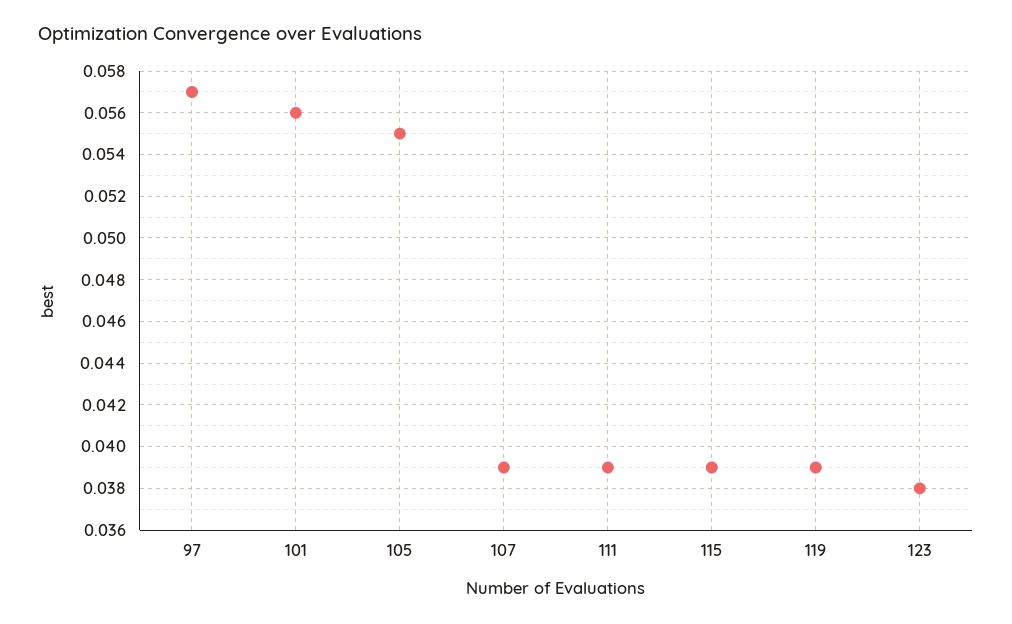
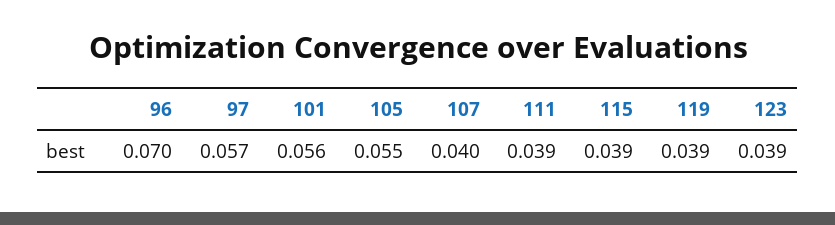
  {
    "97": 0.057,
    "101": 0.056,
    "105": 0.055,
-   "107": 0.039,
+   "107": 0.04,
    "111": 0.039,
    "115": 0.039,
    "119": 0.039,
-   "123": 0.038
+   "123": 0.039,
+   "96": 0.07
  }

